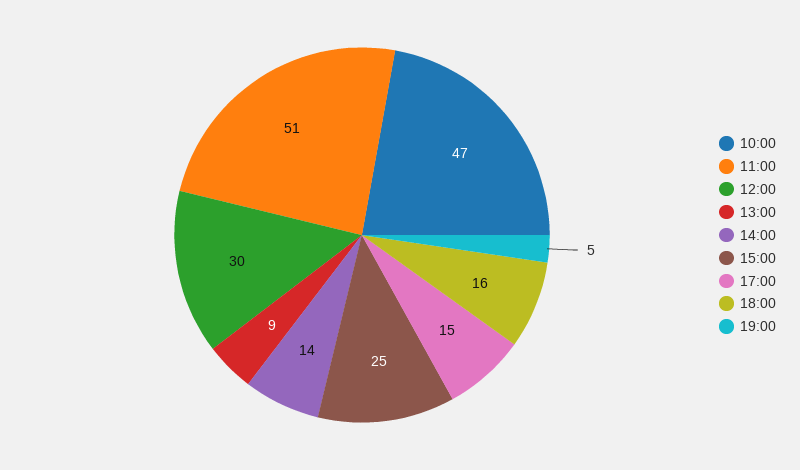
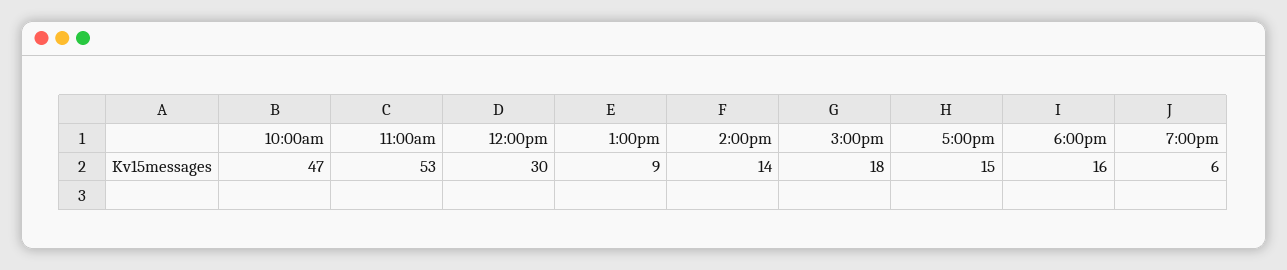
  {
    "10:00": 47,
-   "11:00": 51,
+   "11:00": 53,
    "12:00": 30,
    "13:00": 9,
    "14:00": 14,
-   "15:00": 25,
+   "15:00": 18,
    "17:00": 15,
    "18:00": 16,
-   "19:00": 5
+   "19:00": 6
  }

